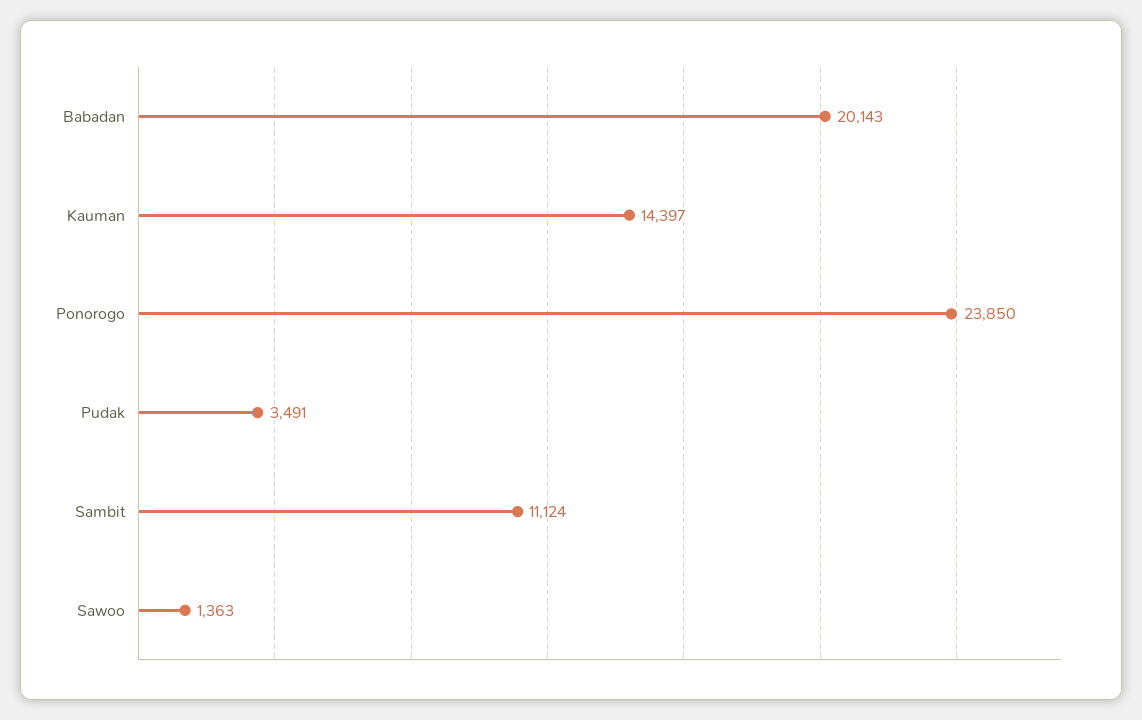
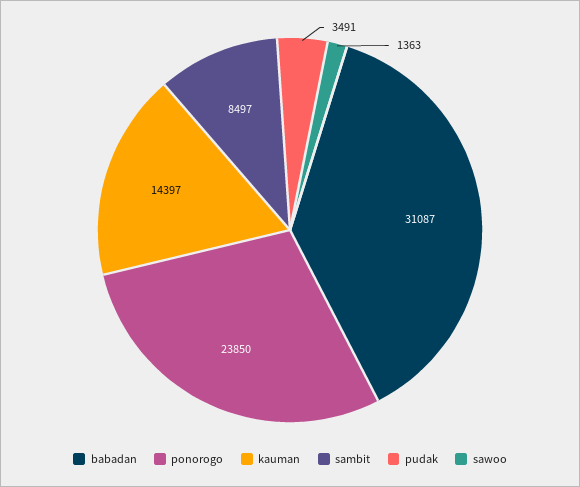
  {
-   "Babadan": 20143,
+   "Babadan": 31087,
    "Kauman": 14397,
    "Ponorogo": 23850,
    "Pudak": 3491,
-   "Sambit": 11124,
+   "Sambit": 8497,
    "Sawoo": 1363
  }

